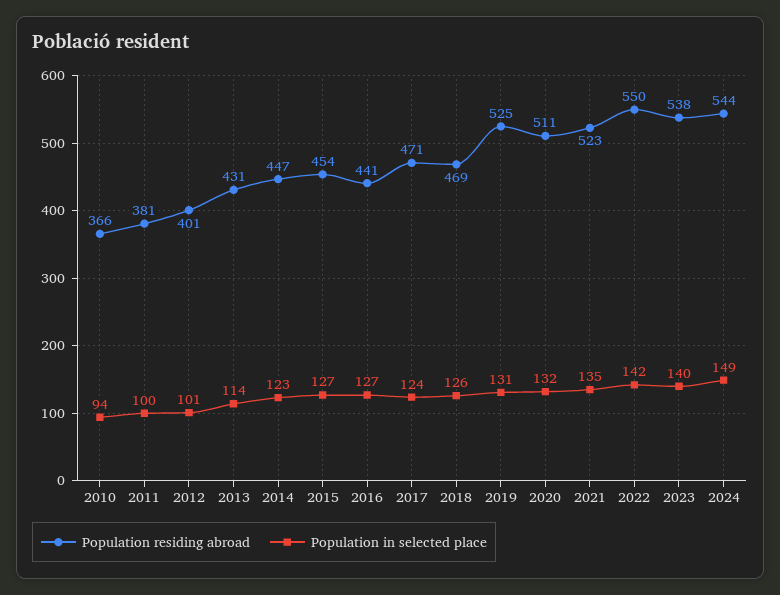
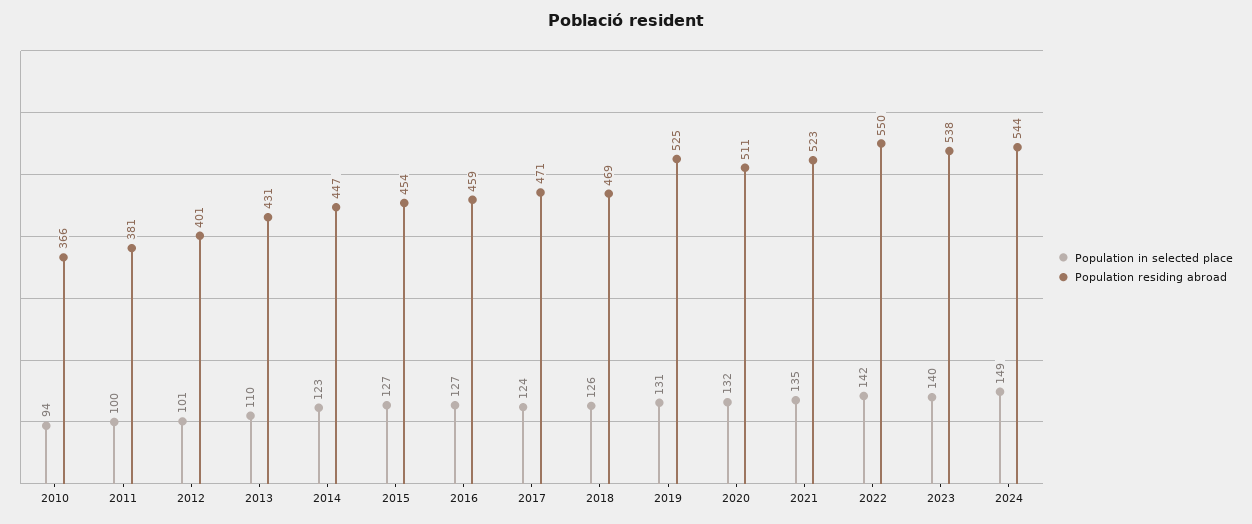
  {
    "Population residing abroad": {
      "2010": 366,
      "2011": 381,
      "2012": 401,
      "2013": 431,
      "2014": 447,
      "2015": 454,
-     "2016": 441,
+     "2016": 459,
      "2017": 471,
      "2018": 469,
      "2019": 525,
      "2020": 511,
      "2021": 523,
      "2022": 550,
      "2023": 538,
      "2024": 544
    },
    "Population in selected place": {
      "2010": 94,
      "2011": 100,
      "2012": 101,
-     "2013": 114,
+     "2013": 110,
      "2014": 123,
      "2015": 127,
      "2016": 127,
      "2017": 124,
      "2018": 126,
      "2019": 131,
      "2020": 132,
      "2021": 135,
      "2022": 142,
      "2023": 140,
      "2024": 149
    }
  }

